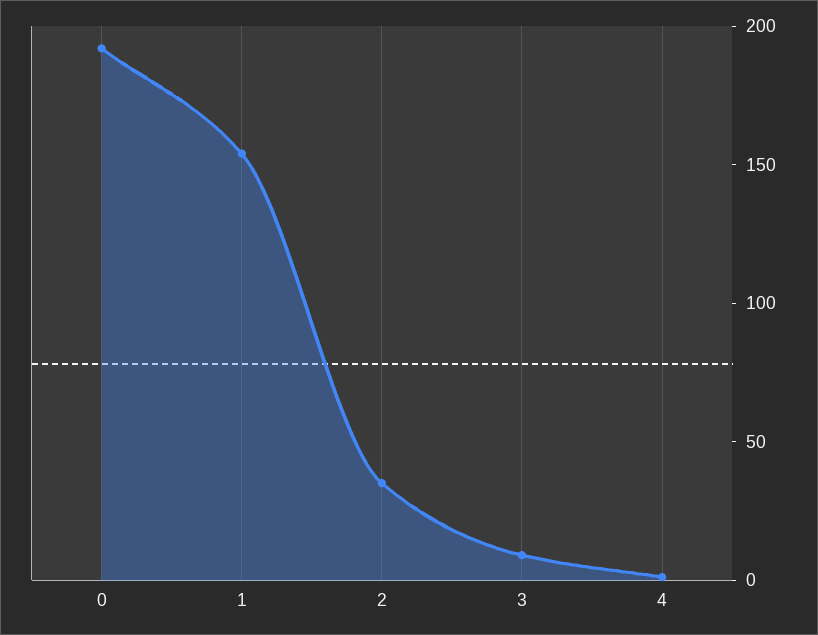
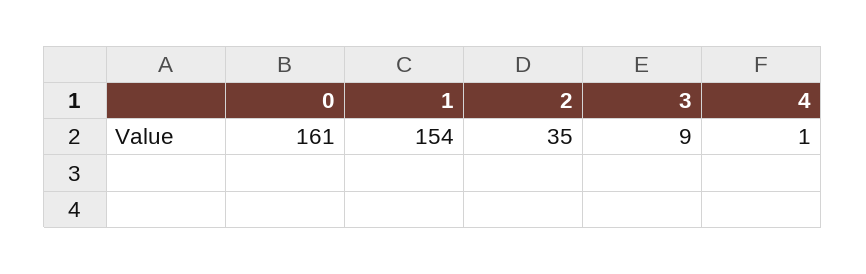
  {
-   "0": 190,
+   "0": 161,
    "1": 154,
    "2": 35,
    "3": 9,
    "4": 1
  }

